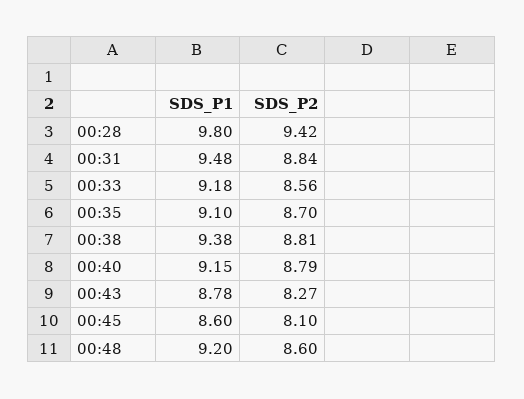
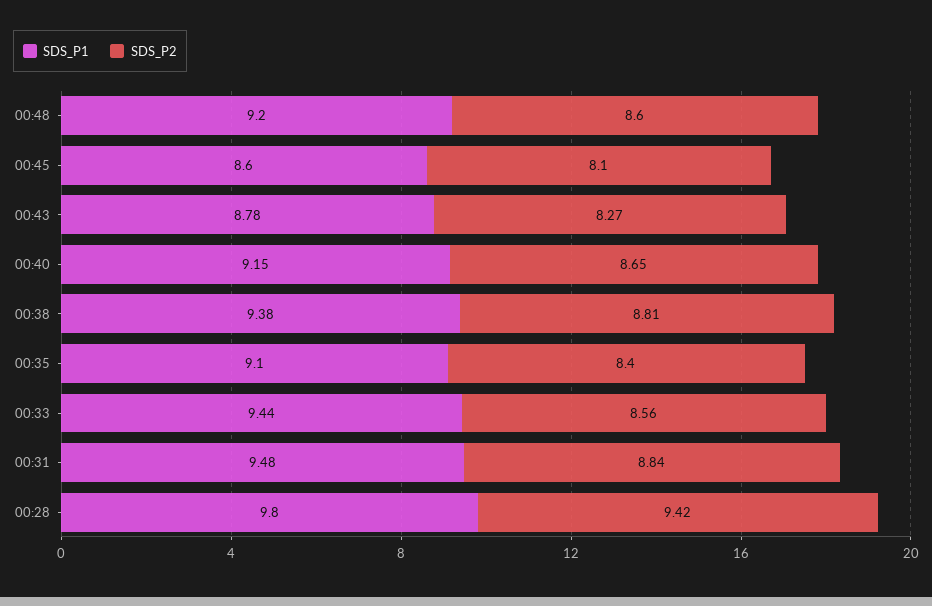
  {
    "SDS_P1": {
      "00:28": 9.8,
      "00:31": 9.48,
-     "00:33": 9.18,
+     "00:33": 9.44,
      "00:35": 9.1,
      "00:38": 9.38,
      "00:40": 9.15,
      "00:43": 8.78,
      "00:45": 8.6,
      "00:48": 9.2
    },
    "SDS_P2": {
      "00:28": 9.42,
      "00:31": 8.84,
      "00:33": 8.56,
-     "00:35": 8.7,
+     "00:35": 8.4,
      "00:38": 8.81,
-     "00:40": 8.79,
+     "00:40": 8.65,
      "00:43": 8.27,
      "00:45": 8.1,
      "00:48": 8.6
    }
  }

